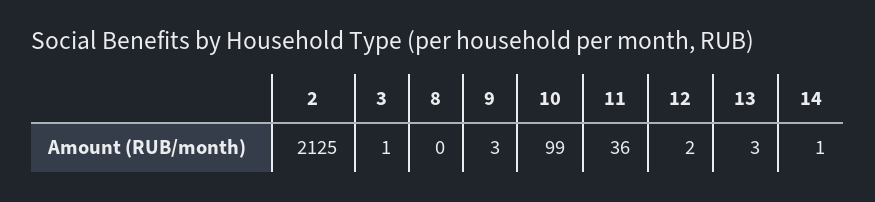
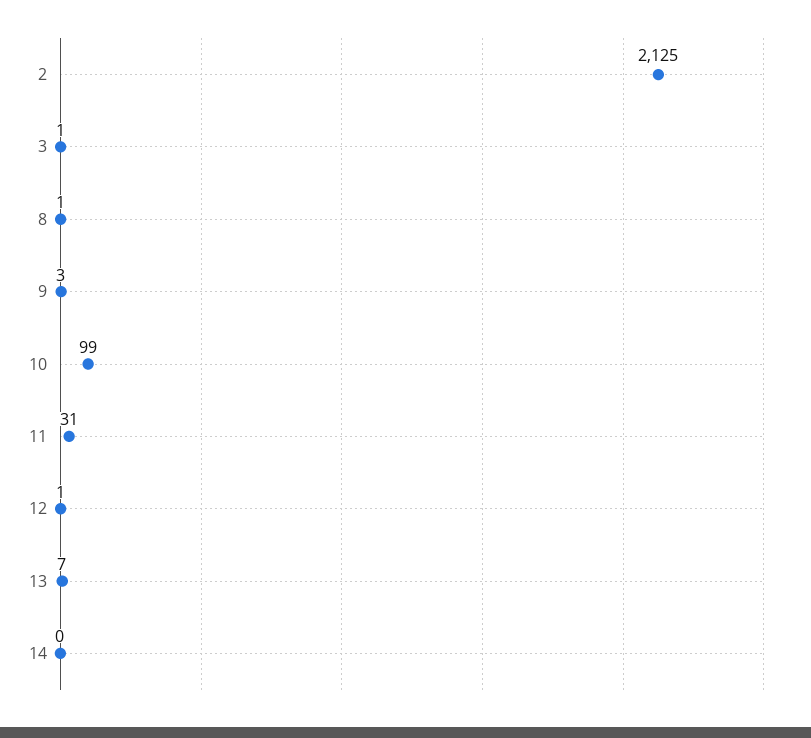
  {
    "2": 2125,
    "3": 1,
-   "8": 0,
+   "8": 1,
    "9": 3,
    "10": 99,
-   "11": 36,
+   "11": 31,
-   "12": 2,
+   "12": 1,
-   "13": 3,
+   "13": 7,
-   "14": 1
+   "14": 0
  }

